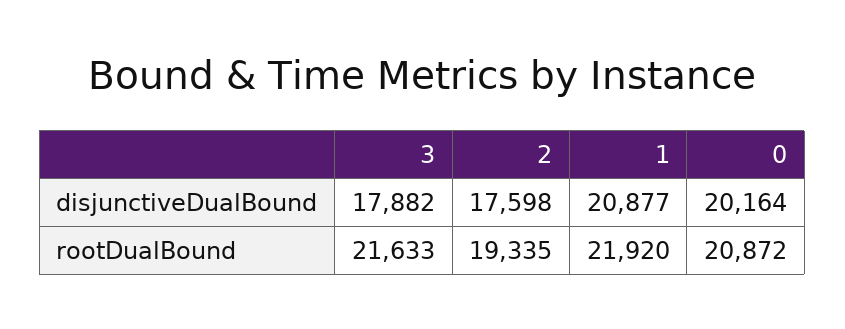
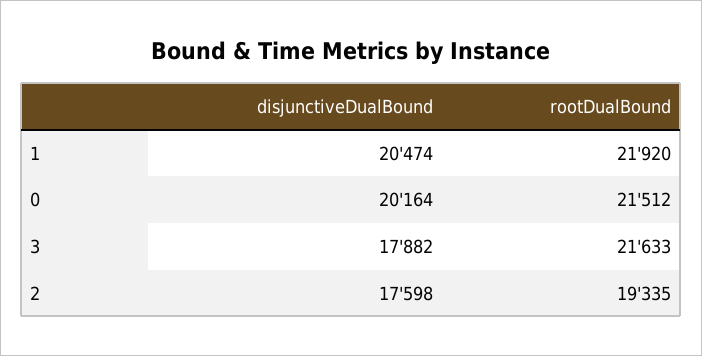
  {
    "3": {
      "disjunctiveDualBound": 17882,
      "rootDualBound": 21633
    },
    "2": {
      "disjunctiveDualBound": 17598,
      "rootDualBound": 19335
    },
    "1": {
-     "disjunctiveDualBound": 20877,
+     "disjunctiveDualBound": 20474,
      "rootDualBound": 21920
    },
    "0": {
      "disjunctiveDualBound": 20164,
-     "rootDualBound": 20872
+     "rootDualBound": 21512
    }
  }

